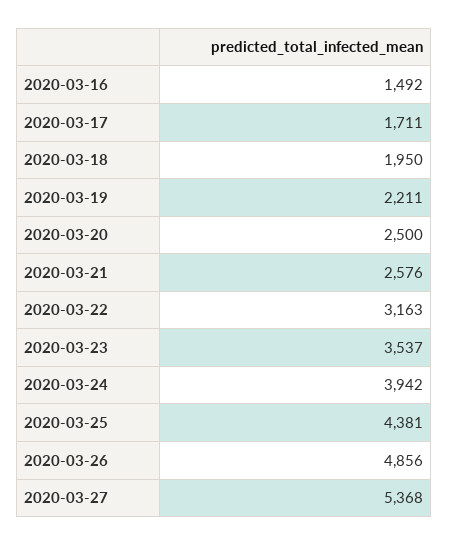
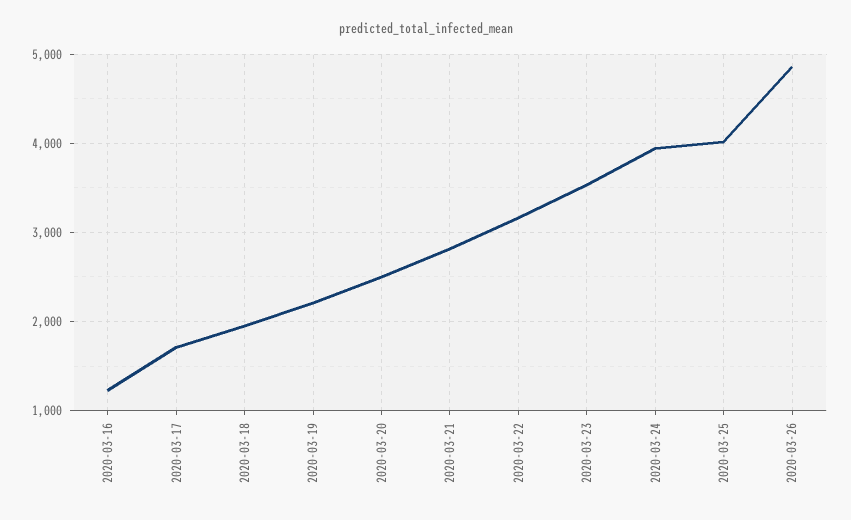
  {
-   "2020-03-16": 1492,
+   "2020-03-16": 1200,
    "2020-03-17": 1711,
    "2020-03-18": 1950,
    "2020-03-19": 2211,
    "2020-03-20": 2500,
-   "2020-03-21": 2576,
+   "2020-03-21": 2800,
    "2020-03-22": 3163,
    "2020-03-23": 3537,
    "2020-03-24": 3942,
-   "2020-03-25": 4381,
+   "2020-03-25": 4000,
-   "2020-03-26": 4856,
+   "2020-03-26": 4856
-   "2020-03-27": 5368
  }

